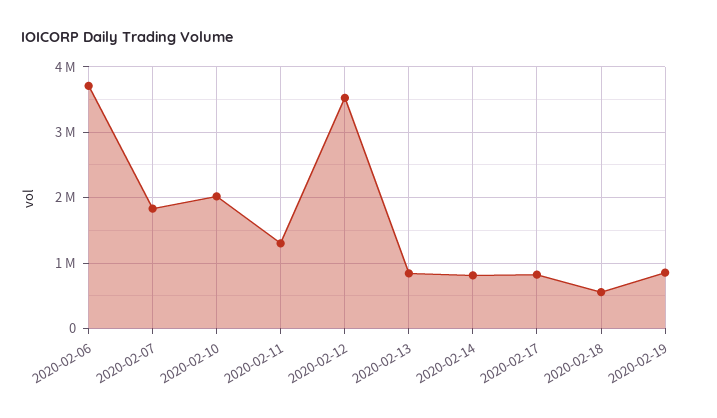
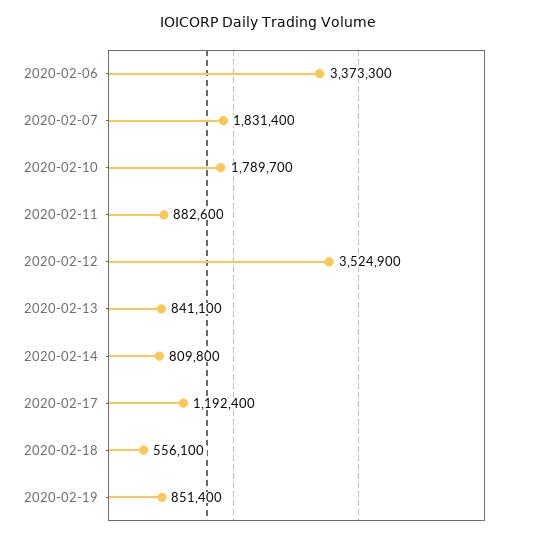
  {
-   "2020-02-06": 3700000,
+   "2020-02-06": 3373300,
    "2020-02-07": 1831400,
-   "2020-02-10": 2000000,
+   "2020-02-10": 1789700,
-   "2020-02-11": 1300000,
+   "2020-02-11": 882600,
    "2020-02-12": 3524900,
    "2020-02-13": 841100,
    "2020-02-14": 809800,
-   "2020-02-17": 800000,
+   "2020-02-17": 1192400,
    "2020-02-18": 556100,
    "2020-02-19": 851400
  }

